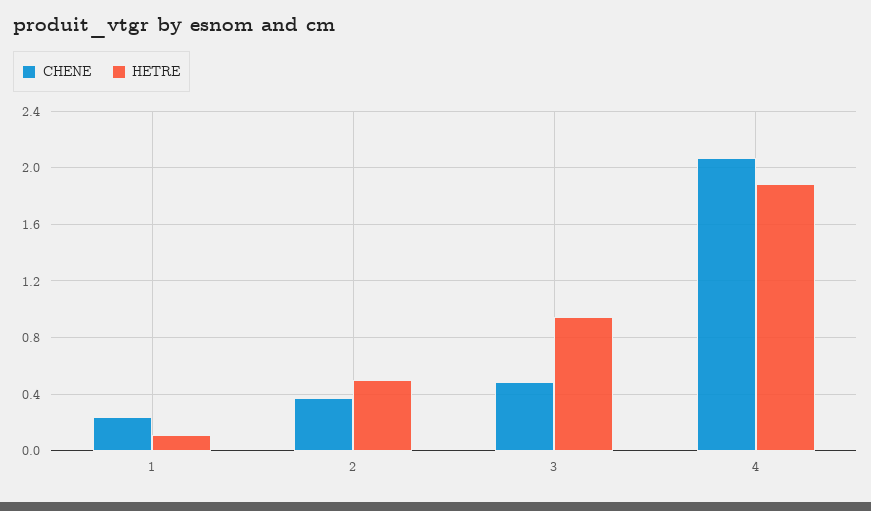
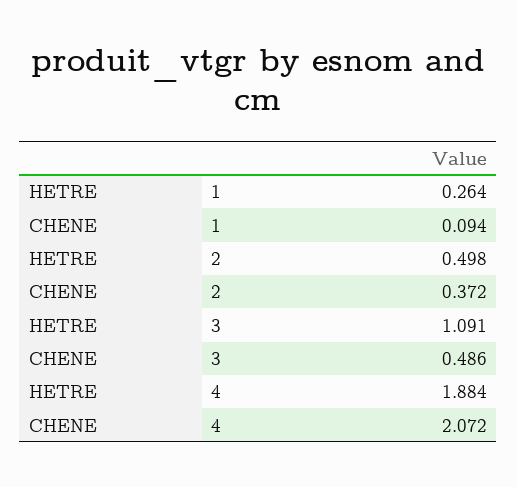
  {
    "CHENE": {
-     "1": 0.25,
+     "1": 0.094,
      "2": 0.372,
      "3": 0.486,
      "4": 2.072
    },
    "HETRE": {
-     "1": 0.1,
+     "1": 0.264,
      "2": 0.498,
-     "3": 0.95,
+     "3": 1.091,
      "4": 1.884
    }
  }

